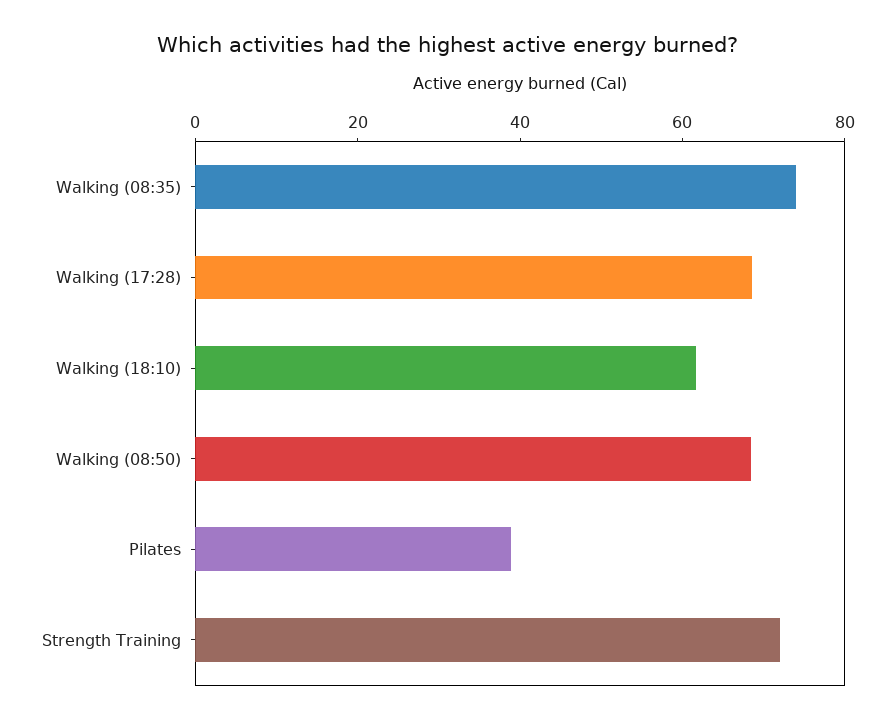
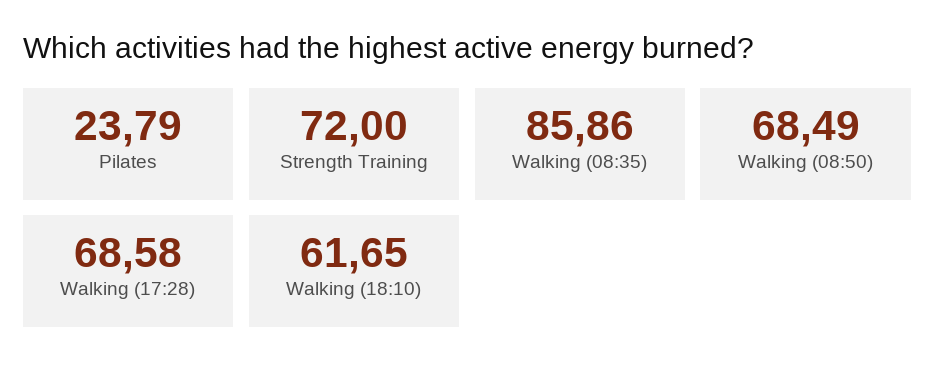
  {
-   "Walking (08:35)": 75,
+   "Walking (08:35)": 85.86,
    "Walking (17:28)": 68.58,
    "Walking (18:10)": 61.65,
    "Walking (08:50)": 68.49,
-   "Pilates": 40,
+   "Pilates": 23.79,
    "Strength Training": 72
  }

